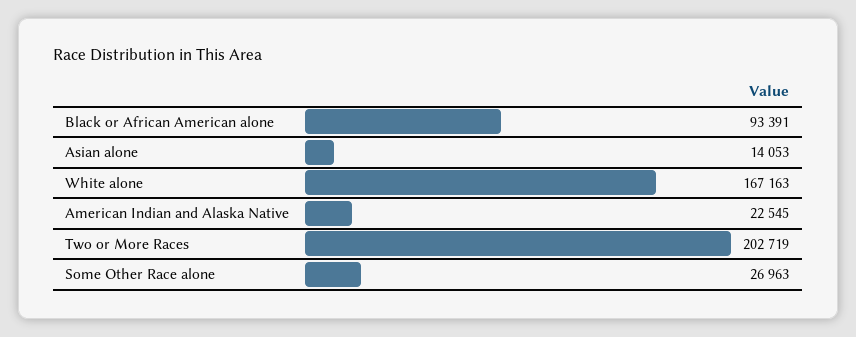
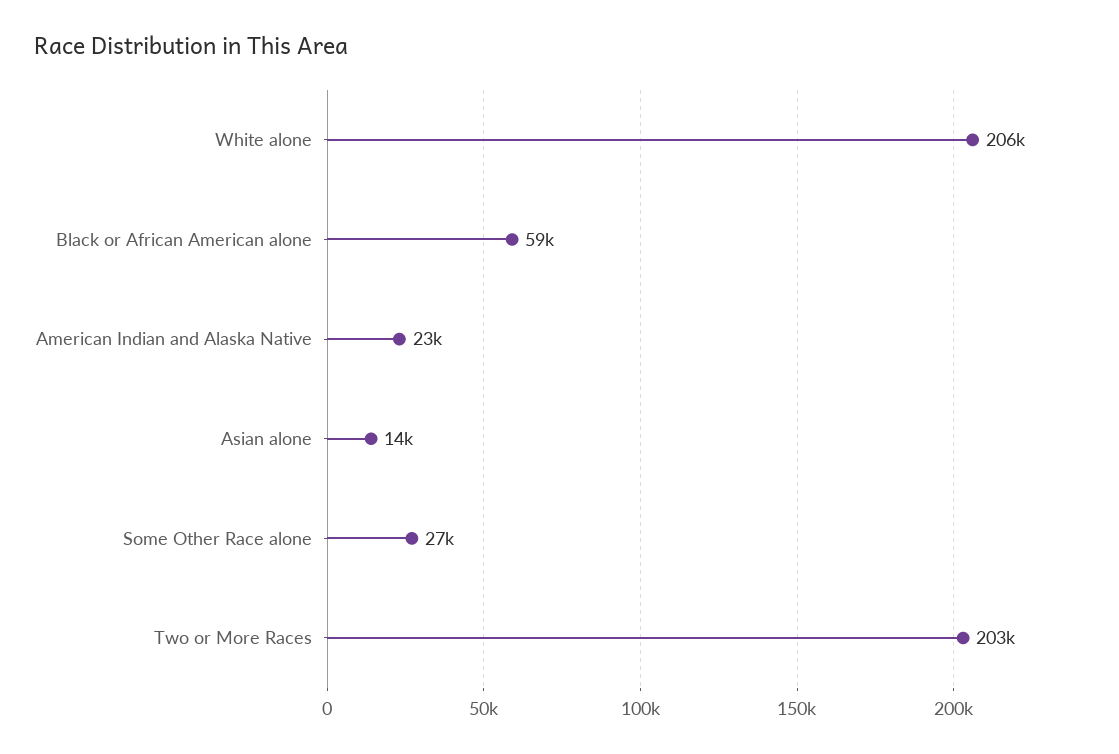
  {
-   "Black or African American alone": 93391,
+   "Black or African American alone": 59000,
    "Asian alone": 14053,
-   "White alone": 167163,
+   "White alone": 206000,
    "American Indian and Alaska Native": 22545,
    "Two or More Races": 202719,
    "Some Other Race alone": 26963
  }

